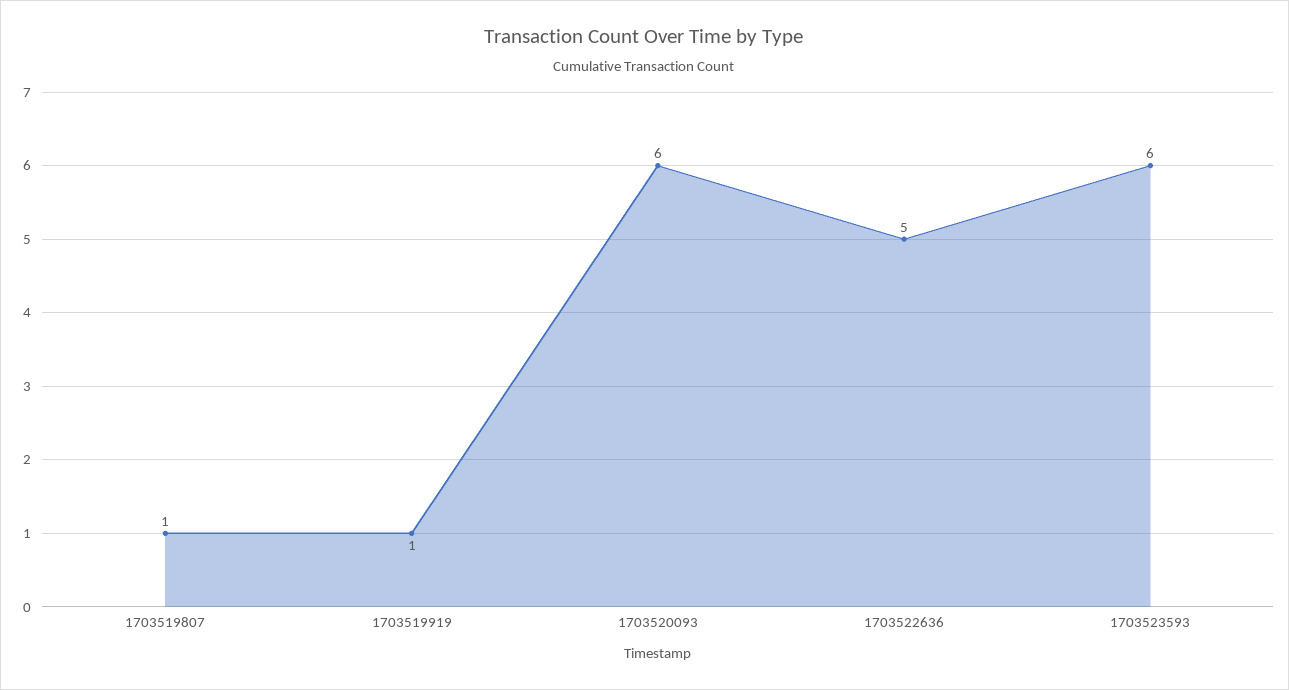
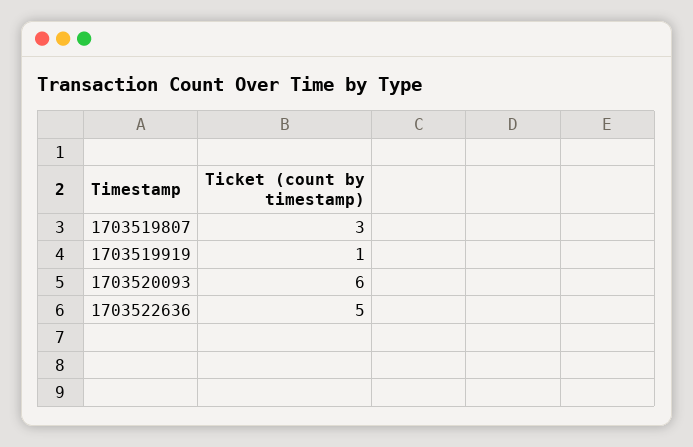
  {
-   "1703519807": 1,
+   "1703519807": 3,
    "1703519919": 1,
    "1703520093": 6,
-   "1703522636": 5,
+   "1703522636": 5
-   "1703523593": 6
  }

